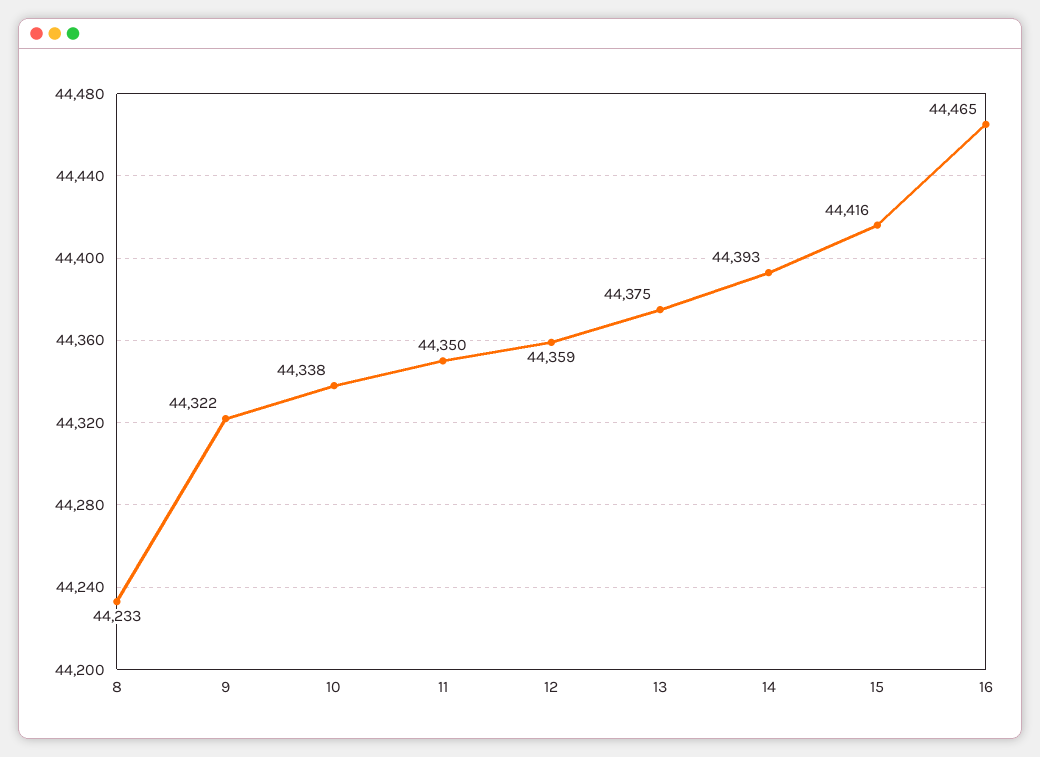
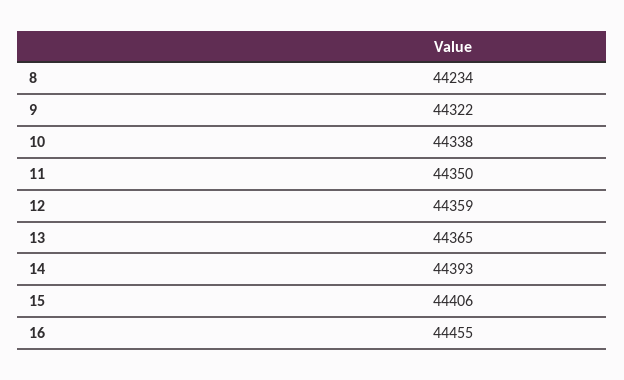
  {
-   "8": 44233,
+   "8": 44234,
    "9": 44322,
    "10": 44338,
    "11": 44350,
    "12": 44359,
-   "13": 44375,
+   "13": 44365,
    "14": 44393,
-   "15": 44416,
+   "15": 44406,
-   "16": 44465
+   "16": 44455
  }

